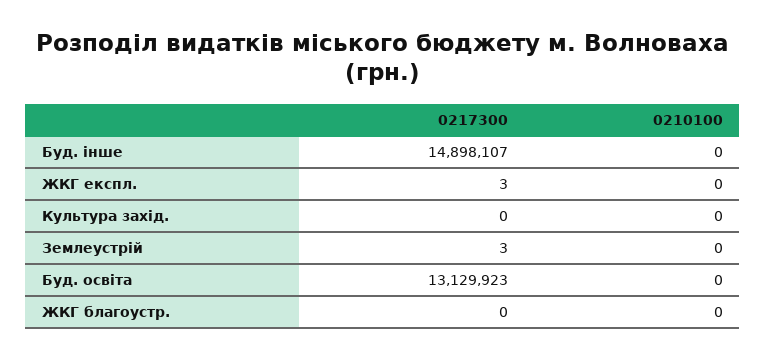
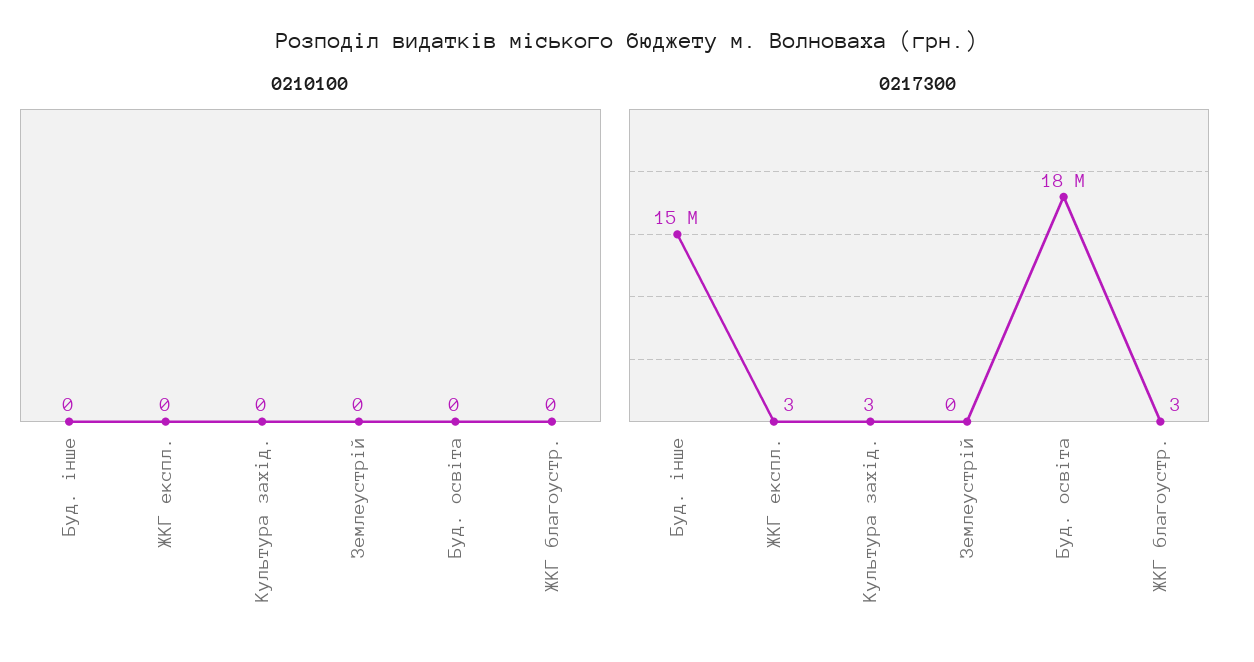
  {
    "0217300": {
      "Буд. інше": 14898107,
      "ЖКГ експл.": 3,
-     "Культура захід.": 0,
+     "Культура захід.": 3,
-     "Землеустрій": 3,
+     "Землеустрій": 0,
-     "Буд. освіта": 13129923,
+     "Буд. освіта": 18000000,
-     "ЖКГ благоустр.": 0
+     "ЖКГ благоустр.": 3
    },
    "0210100": {
      "Буд. інше": 0,
      "ЖКГ експл.": 0,
      "Культура захід.": 0,
      "Землеустрій": 0,
      "Буд. освіта": 0,
      "ЖКГ благоустр.": 0
    }
  }

